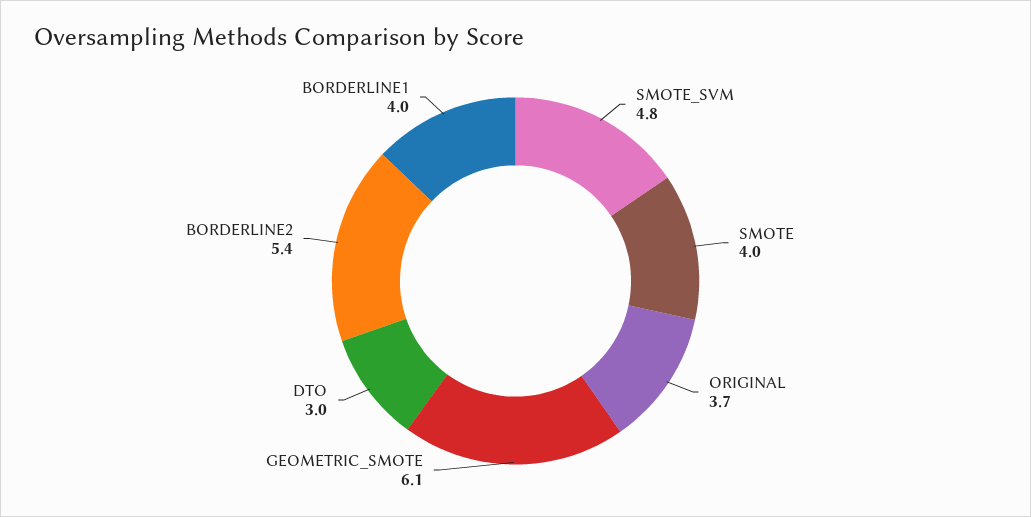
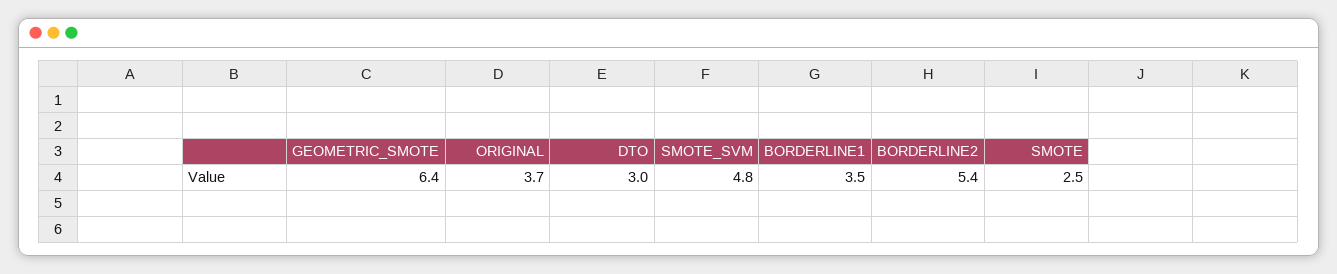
  {
    "SMOTE_SVM": 4.8,
-   "SMOTE": 4,
+   "SMOTE": 2.5,
    "ORIGINAL": 3.7,
-   "GEOMETRIC_SMOTE": 6.1,
+   "GEOMETRIC_SMOTE": 6.4,
    "DTO": 3,
    "BORDERLINE2": 5.4,
-   "BORDERLINE1": 4
+   "BORDERLINE1": 3.5
  }

